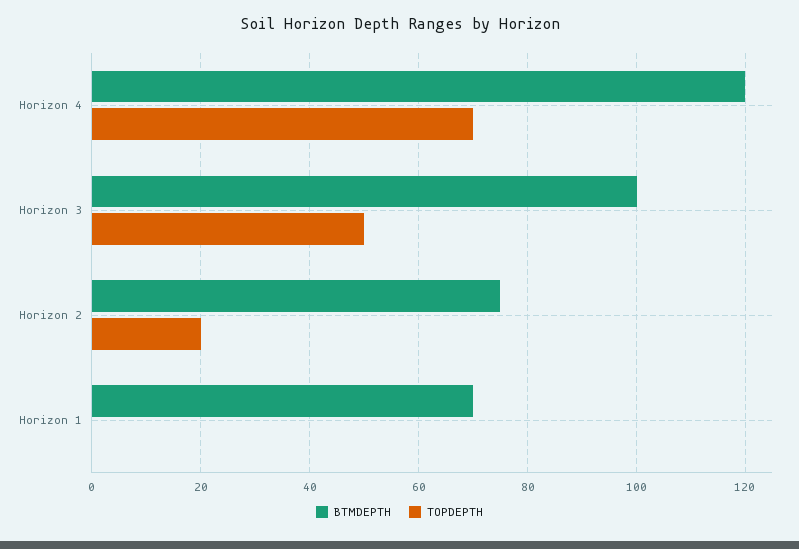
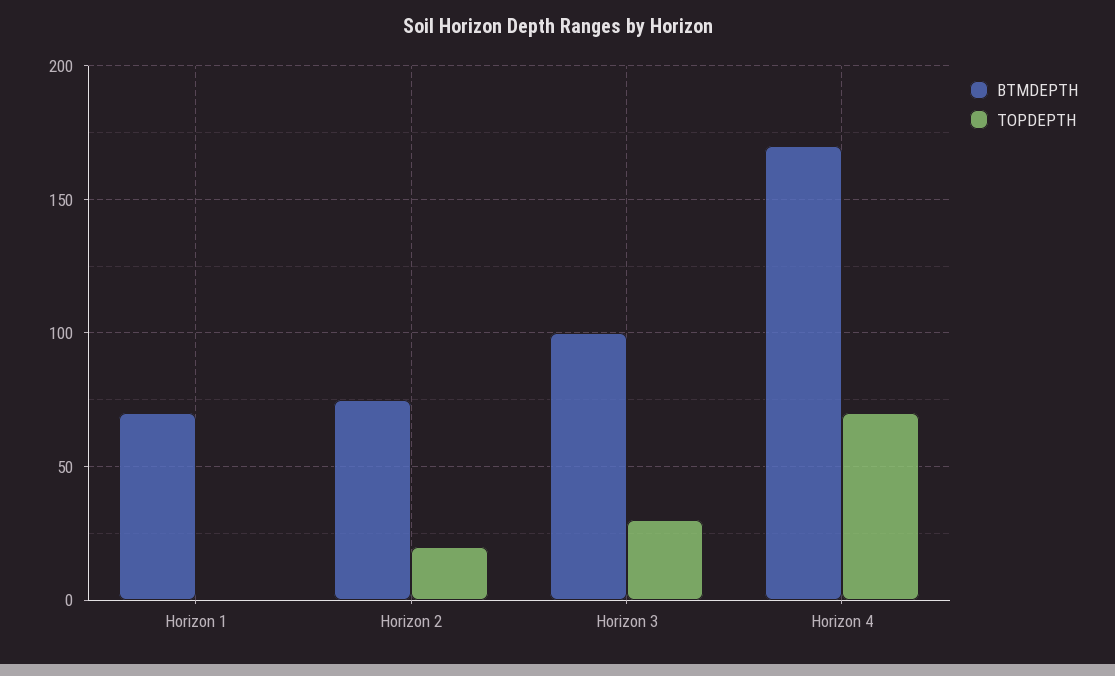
  {
    "BTMDEPTH": {
-     "Horizon 4": 120,
+     "Horizon 4": 170,
      "Horizon 3": 100,
      "Horizon 2": 75,
      "Horizon 1": 70
    },
    "TOPDEPTH": {
      "Horizon 4": 70,
-     "Horizon 3": 50,
+     "Horizon 3": 30,
      "Horizon 2": 20,
      "Horizon 1": 0
    }
  }

